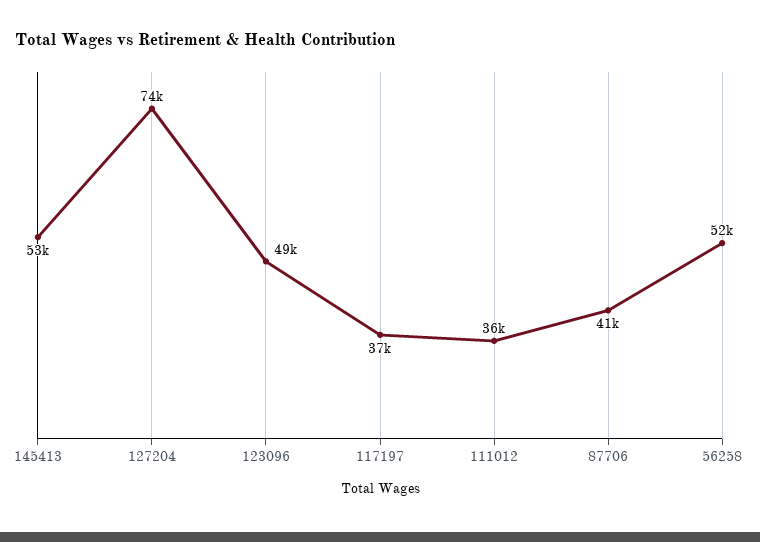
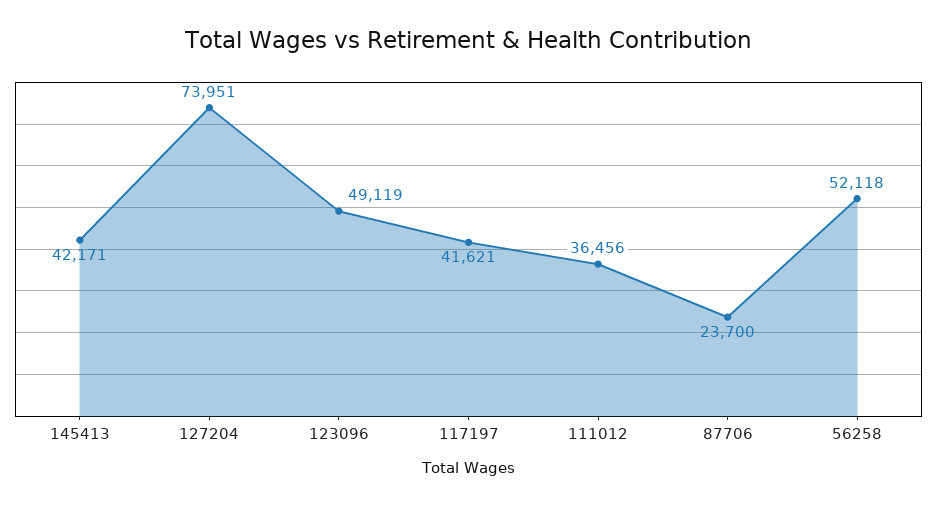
  {
-   "145413": 53000,
+   "145413": 42171,
    "127204": 73951,
    "123096": 49119,
-   "117197": 37000,
+   "117197": 41621,
    "111012": 36456,
-   "87706": 41000,
+   "87706": 23700,
    "56258": 52118
  }

